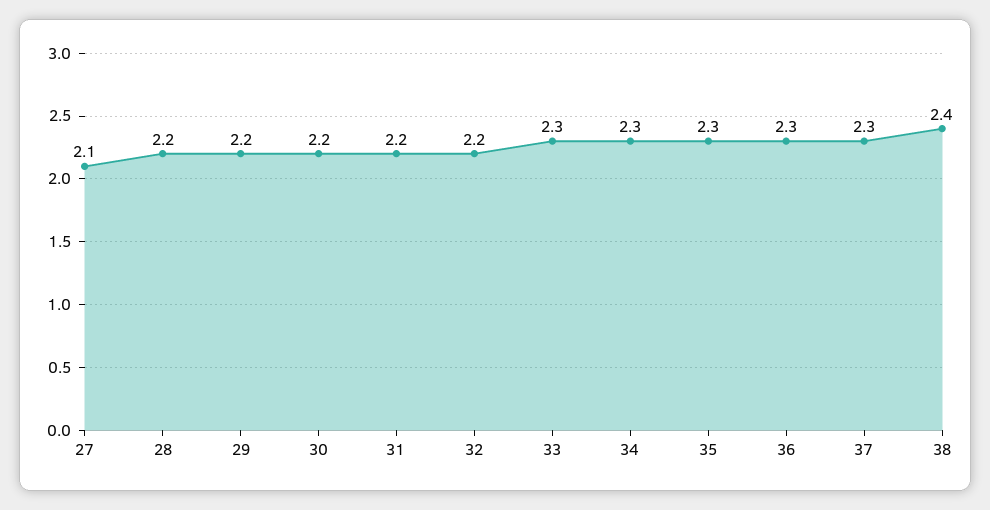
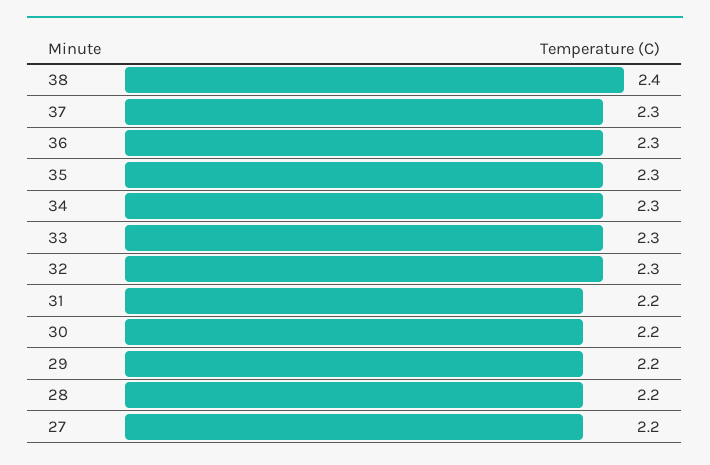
  {
-   "27": 2.1,
+   "27": 2.2,
    "28": 2.2,
    "29": 2.2,
    "30": 2.2,
    "31": 2.2,
-   "32": 2.2,
+   "32": 2.3,
    "33": 2.3,
    "34": 2.3,
    "35": 2.3,
    "36": 2.3,
    "37": 2.3,
    "38": 2.4
  }

